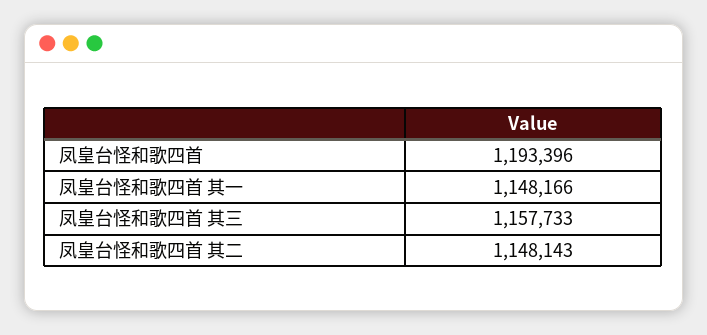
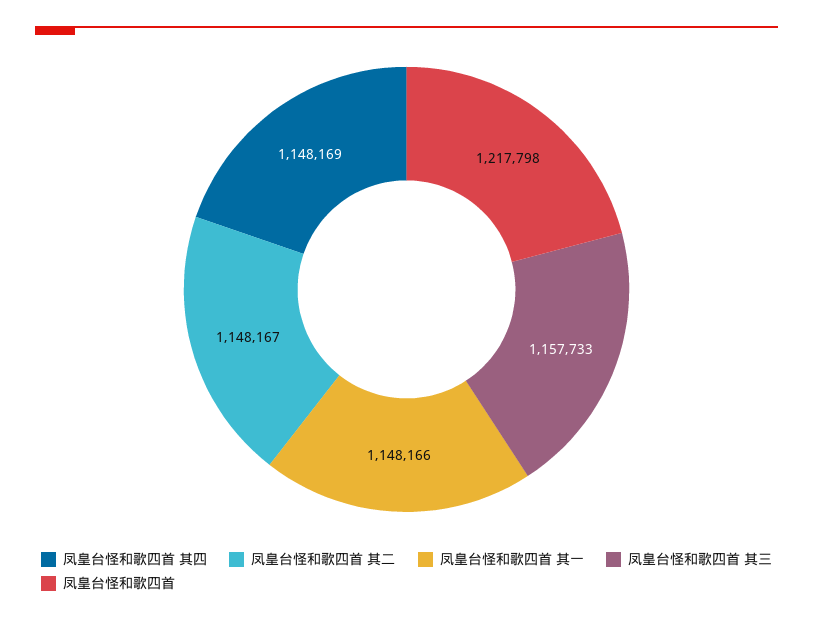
  {
-   "凤皇台怪和歌四首": 1193396,
+   "凤皇台怪和歌四首": 1217798,
    "凤皇台怪和歌四首 其一": 1148166,
    "凤皇台怪和歌四首 其三": 1157733,
-   "凤皇台怪和歌四首 其二": 1148143
+   "凤皇台怪和歌四首 其二": 1148167,
+   "凤皇台怪和歌四首 其四": 1148169
  }

